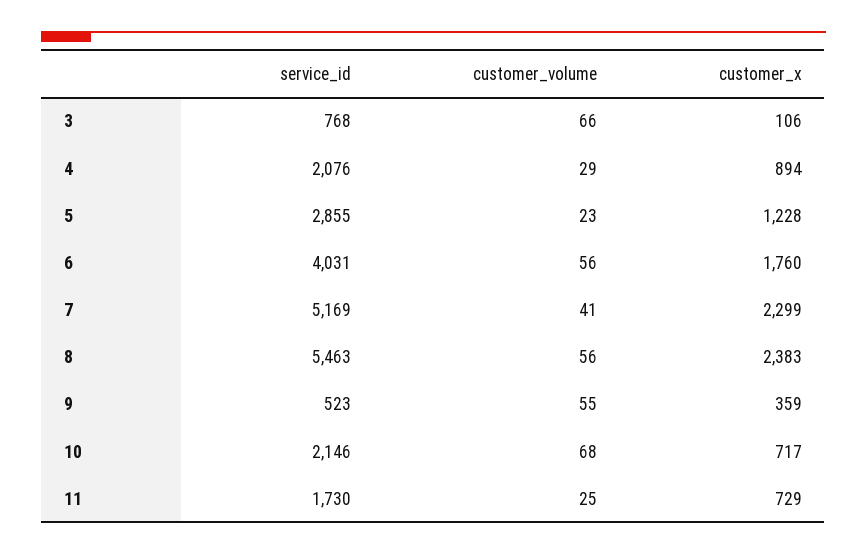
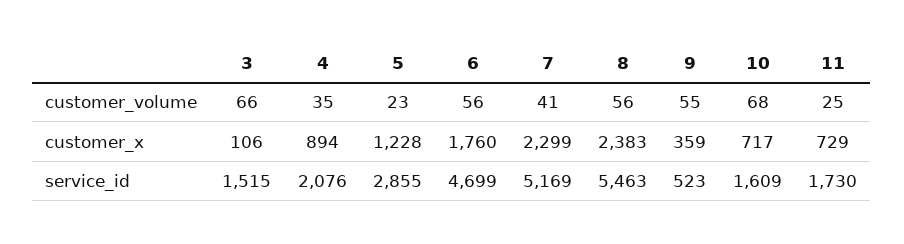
  {
    "service_id": {
-     "3": 768,
+     "3": 1515,
      "4": 2076,
      "5": 2855,
-     "6": 4031,
+     "6": 4699,
      "7": 5169,
      "8": 5463,
      "9": 523,
-     "10": 2146,
+     "10": 1609,
      "11": 1730
    },
    "customer_volume": {
      "3": 66,
-     "4": 29,
+     "4": 35,
      "5": 23,
      "6": 56,
      "7": 41,
      "8": 56,
      "9": 55,
      "10": 68,
      "11": 25
    },
    "customer_x": {
      "3": 106,
      "4": 894,
      "5": 1228,
      "6": 1760,
      "7": 2299,
      "8": 2383,
      "9": 359,
      "10": 717,
      "11": 729
    }
  }

